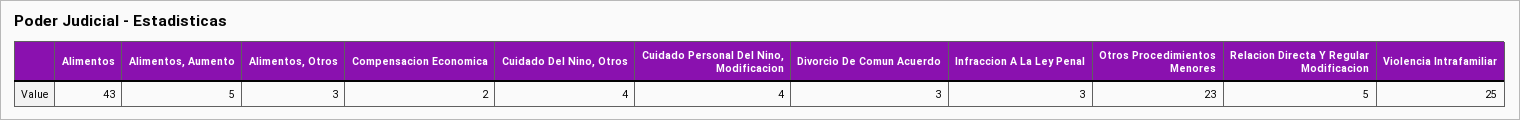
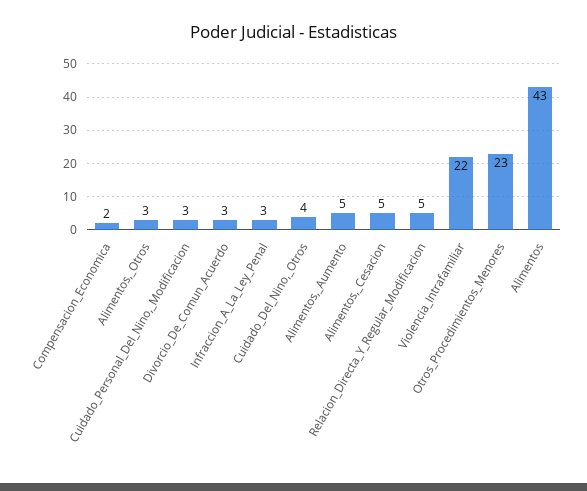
  {
    "Alimentos": 43,
    "Alimentos, Aumento": 5,
    "Alimentos, Otros": 3,
    "Compensacion Economica": 2,
    "Cuidado Del Nino, Otros": 4,
-   "Cuidado Personal Del Nino, Modificacion": 4,
+   "Cuidado Personal Del Nino, Modificacion": 3,
    "Divorcio De Comun Acuerdo": 3,
    "Infraccion A La Ley Penal": 3,
    "Otros Procedimientos Menores": 23,
    "Relacion Directa Y Regular Modificacion": 5,
-   "Violencia Intrafamiliar": 25
+   "Violencia Intrafamiliar": 22,
+   "Alimentos,_Cesacion": 5
  }

